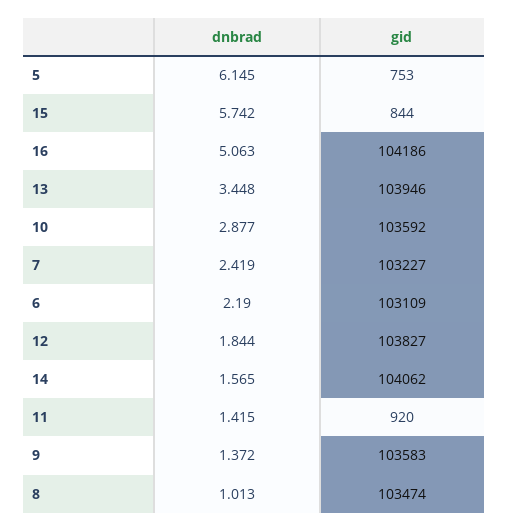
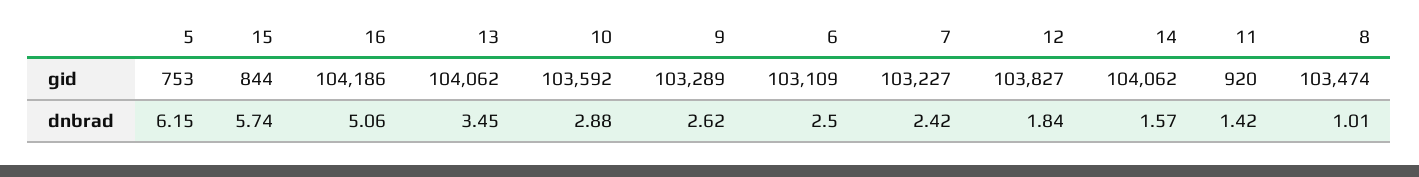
  {
    "dnbrad": {
      "5": 6.145,
      "15": 5.742,
      "16": 5.063,
      "13": 3.448,
      "10": 2.877,
      "7": 2.419,
-     "6": 2.19,
+     "6": 2.5,
      "12": 1.844,
      "14": 1.565,
      "11": 1.415,
-     "9": 1.372,
+     "9": 2.62,
      "8": 1.013
    },
    "gid": {
      "5": 753,
      "15": 844,
      "16": 104186,
-     "13": 103946,
+     "13": 104062,
      "10": 103592,
      "7": 103227,
      "6": 103109,
      "12": 103827,
      "14": 104062,
      "11": 920,
-     "9": 103583,
+     "9": 103289,
      "8": 103474
    }
  }

